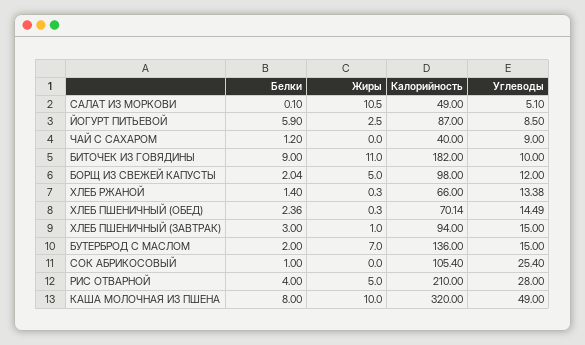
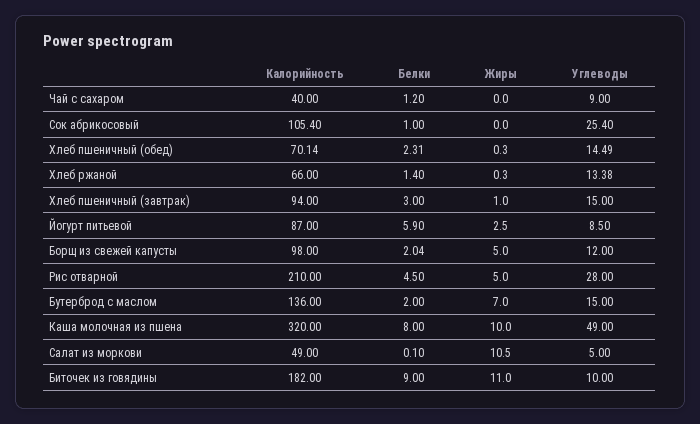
  {
    "Белки": {
      "САЛАТ ИЗ МОРКОВИ": 0.1,
      "ЙОГУРТ ПИТЬЕВОЙ": 5.9,
      "ЧАЙ С САХАРОМ": 1.2,
      "БИТОЧЕК ИЗ ГОВЯДИНЫ": 9,
      "БОРЩ ИЗ СВЕЖЕЙ КАПУСТЫ": 2.04,
      "ХЛЕБ РЖАНОЙ": 1.4,
-     "ХЛЕБ ПШЕНИЧНЫЙ (ОБЕД)": 2.36,
+     "ХЛЕБ ПШЕНИЧНЫЙ (ОБЕД)": 2.31,
      "ХЛЕБ ПШЕНИЧНЫЙ (ЗАВТРАК)": 3,
      "БУТЕРБРОД С МАСЛОМ": 2,
      "СОК АБРИКОСОВЫЙ": 1,
-     "РИС ОТВАРНОЙ": 4,
+     "РИС ОТВАРНОЙ": 4.5,
      "КАША МОЛОЧНАЯ ИЗ ПШЕНА": 8
    },
    "Жиры": {
      "САЛАТ ИЗ МОРКОВИ": 10.5,
      "ЙОГУРТ ПИТЬЕВОЙ": 2.5,
      "ЧАЙ С САХАРОМ": 0,
      "БИТОЧЕК ИЗ ГОВЯДИНЫ": 11,
      "БОРЩ ИЗ СВЕЖЕЙ КАПУСТЫ": 5,
      "ХЛЕБ РЖАНОЙ": 0.3,
      "ХЛЕБ ПШЕНИЧНЫЙ (ОБЕД)": 0.3,
      "ХЛЕБ ПШЕНИЧНЫЙ (ЗАВТРАК)": 1,
      "БУТЕРБРОД С МАСЛОМ": 7,
      "СОК АБРИКОСОВЫЙ": 0,
      "РИС ОТВАРНОЙ": 5,
      "КАША МОЛОЧНАЯ ИЗ ПШЕНА": 10
    },
    "Калорийность": {
      "САЛАТ ИЗ МОРКОВИ": 49,
      "ЙОГУРТ ПИТЬЕВОЙ": 87,
      "ЧАЙ С САХАРОМ": 40,
      "БИТОЧЕК ИЗ ГОВЯДИНЫ": 182,
      "БОРЩ ИЗ СВЕЖЕЙ КАПУСТЫ": 98,
      "ХЛЕБ РЖАНОЙ": 66,
      "ХЛЕБ ПШЕНИЧНЫЙ (ОБЕД)": 70.14,
      "ХЛЕБ ПШЕНИЧНЫЙ (ЗАВТРАК)": 94,
      "БУТЕРБРОД С МАСЛОМ": 136,
      "СОК АБРИКОСОВЫЙ": 105.4,
      "РИС ОТВАРНОЙ": 210,
      "КАША МОЛОЧНАЯ ИЗ ПШЕНА": 320
    },
    "Углеводы": {
-     "САЛАТ ИЗ МОРКОВИ": 5.1,
+     "САЛАТ ИЗ МОРКОВИ": 5,
      "ЙОГУРТ ПИТЬЕВОЙ": 8.5,
      "ЧАЙ С САХАРОМ": 9,
      "БИТОЧЕК ИЗ ГОВЯДИНЫ": 10,
      "БОРЩ ИЗ СВЕЖЕЙ КАПУСТЫ": 12,
      "ХЛЕБ РЖАНОЙ": 13.38,
      "ХЛЕБ ПШЕНИЧНЫЙ (ОБЕД)": 14.49,
      "ХЛЕБ ПШЕНИЧНЫЙ (ЗАВТРАК)": 15,
      "БУТЕРБРОД С МАСЛОМ": 15,
      "СОК АБРИКОСОВЫЙ": 25.4,
      "РИС ОТВАРНОЙ": 28,
      "КАША МОЛОЧНАЯ ИЗ ПШЕНА": 49
    }
  }

